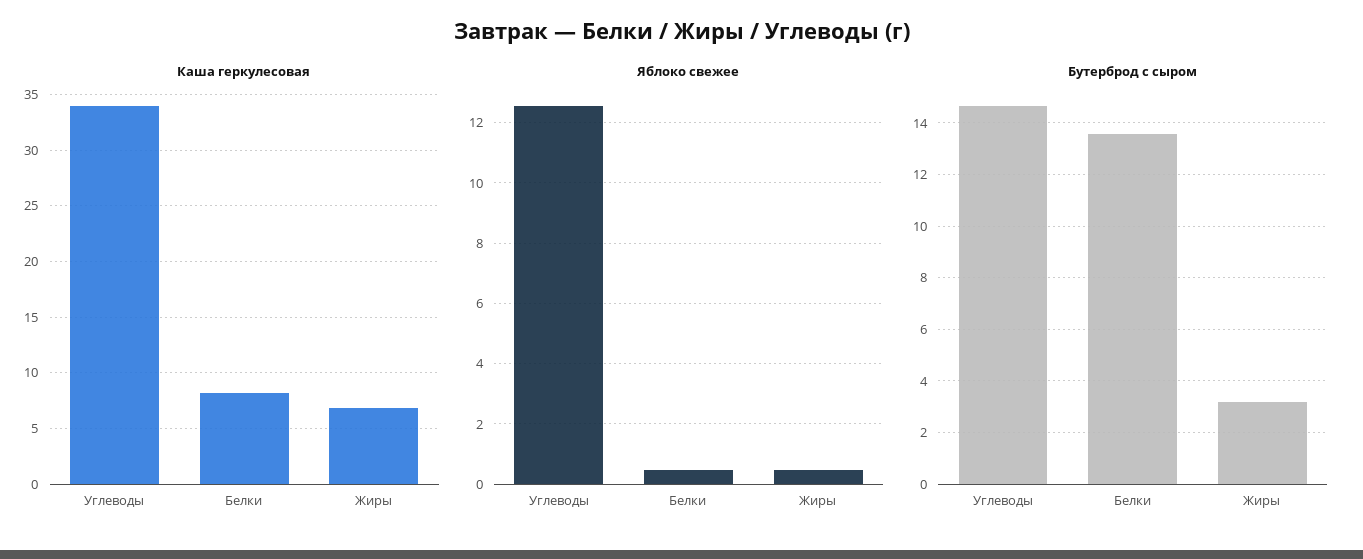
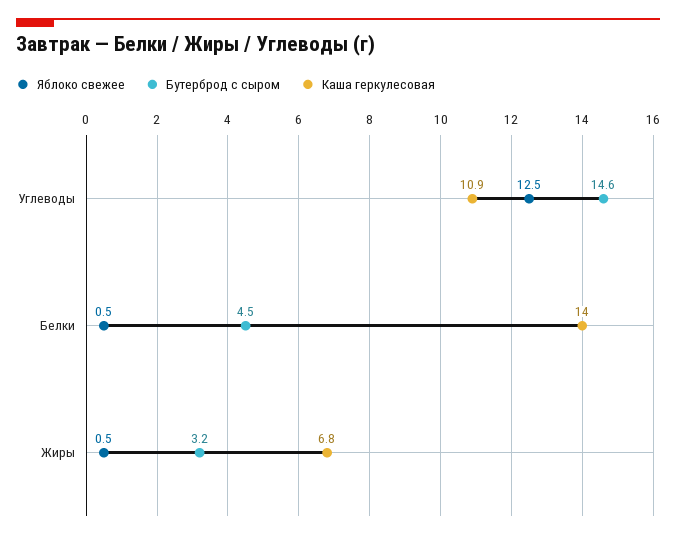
  {
    "Каша геркулесовая": {
-     "Углеводы": 34,
+     "Углеводы": 10.9,
-     "Белки": 8,
+     "Белки": 14,
      "Жиры": 6.8
    },
    "Яблоко свежее": {
      "Углеводы": 12.5,
      "Белки": 0.5,
      "Жиры": 0.5
    },
    "Бутерброд с сыром": {
      "Углеводы": 14.6,
-     "Белки": 13.5,
+     "Белки": 4.5,
      "Жиры": 3.2
    }
  }

